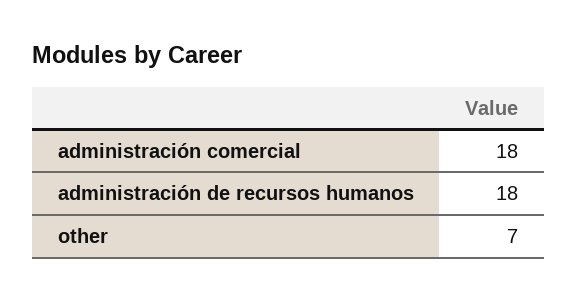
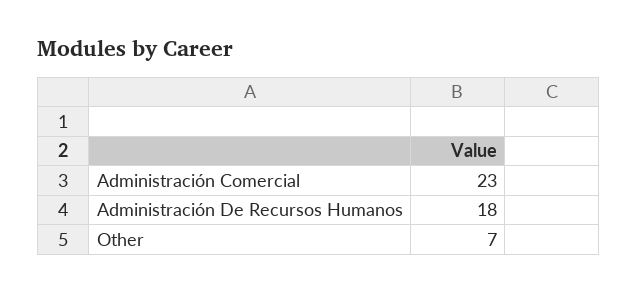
  {
-   "administración comercial": 18,
+   "administración comercial": 23,
    "administración de recursos humanos": 18,
    "other": 7
  }

